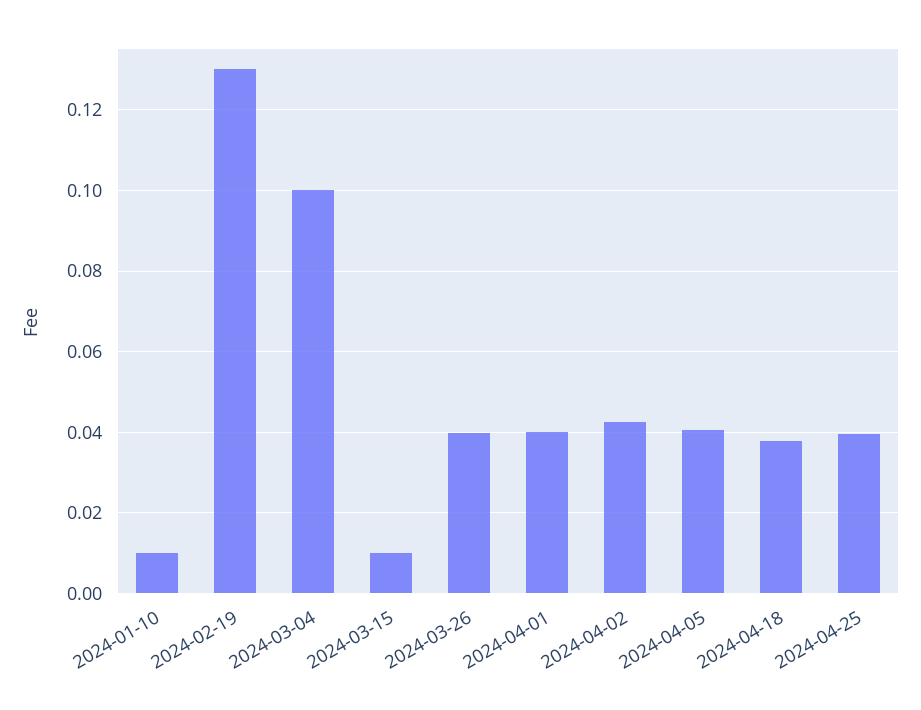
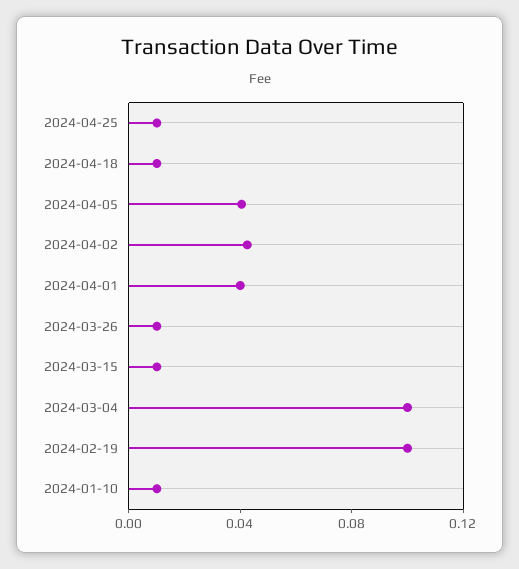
  {
    "2024-01-10": 0.01,
-   "2024-02-19": 0.13,
+   "2024-02-19": 0.1,
    "2024-03-04": 0.1,
    "2024-03-15": 0.01,
-   "2024-03-26": 0.04,
+   "2024-03-26": 0.01,
    "2024-04-01": 0.04,
    "2024-04-02": 0.042,
    "2024-04-05": 0.04,
-   "2024-04-18": 0.038,
+   "2024-04-18": 0.01,
-   "2024-04-25": 0.04
+   "2024-04-25": 0.01
  }

